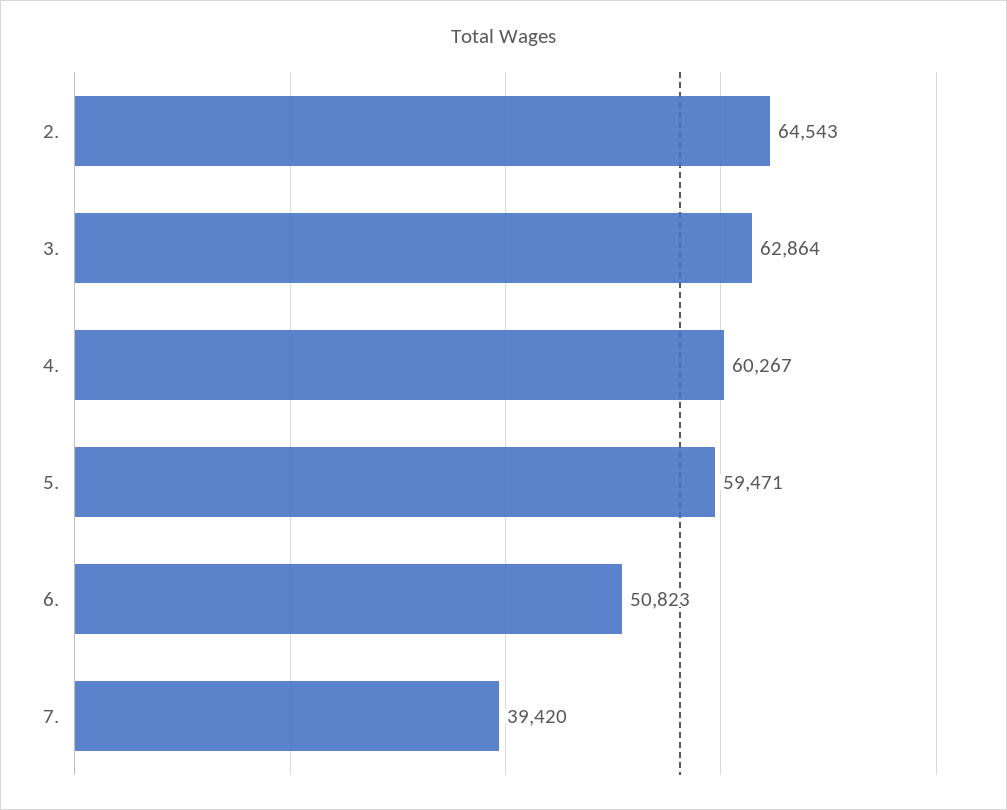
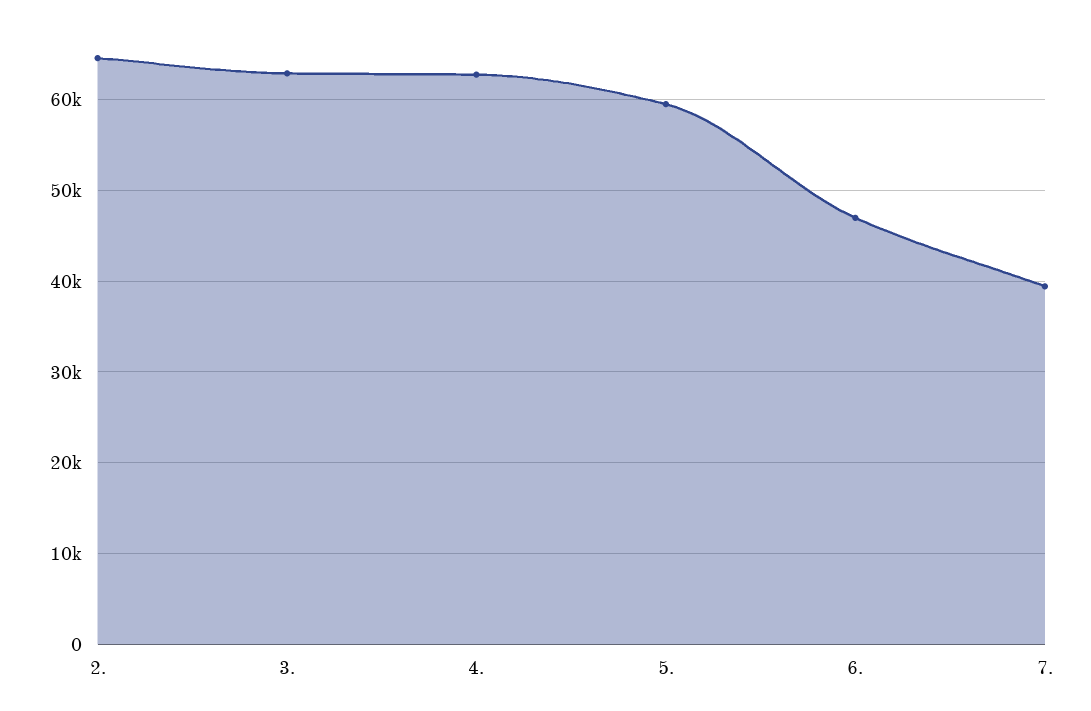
  {
    "2.": 64543,
    "3.": 62864,
-   "4.": 60267,
+   "4.": 63000,
    "5.": 59471,
-   "6.": 50823,
+   "6.": 47000,
    "7.": 39420
  }

